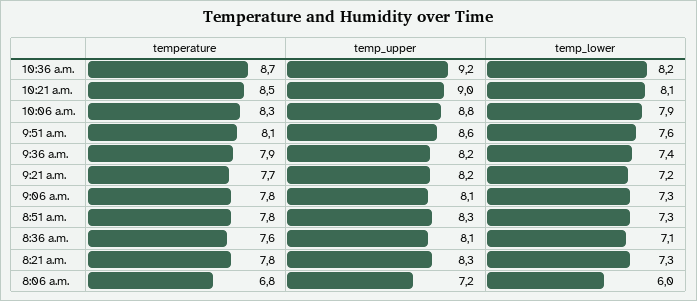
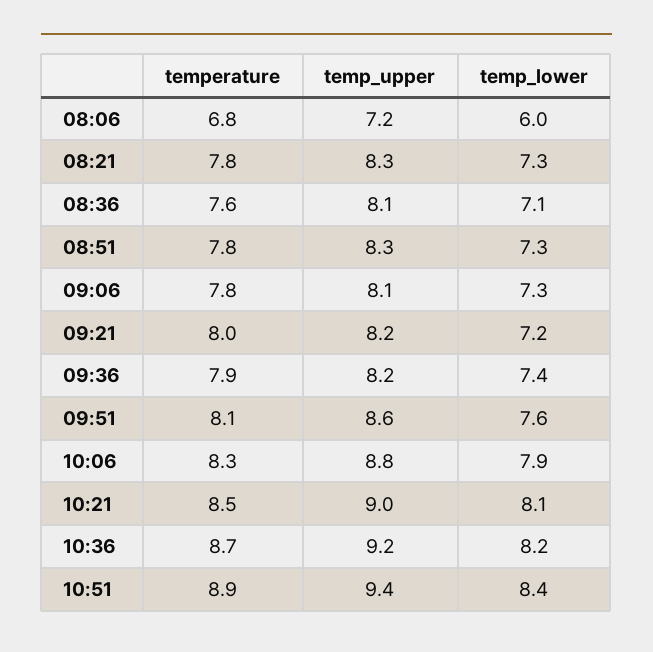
  {
    "temperature": {
      "10:36 a.m.": 8.7,
      "10:21 a.m.": 8.5,
      "10:06 a.m.": 8.3,
      "9:51 a.m.": 8.1,
      "9:36 a.m.": 7.9,
-     "9:21 a.m.": 7.7,
+     "9:21 a.m.": 8,
      "9:06 a.m.": 7.8,
      "8:51 a.m.": 7.8,
      "8:36 a.m.": 7.6,
      "8:21 a.m.": 7.8,
-     "8:06 a.m.": 6.8
+     "8:06 a.m.": 6.8,
+     "10:51": 8.9
    },
    "temp_upper": {
      "10:36 a.m.": 9.2,
      "10:21 a.m.": 9,
      "10:06 a.m.": 8.8,
      "9:51 a.m.": 8.6,
      "9:36 a.m.": 8.2,
      "9:21 a.m.": 8.2,
      "9:06 a.m.": 8.1,
      "8:51 a.m.": 8.3,
      "8:36 a.m.": 8.1,
      "8:21 a.m.": 8.3,
-     "8:06 a.m.": 7.2
+     "8:06 a.m.": 7.2,
+     "10:51": 9.4
    },
    "temp_lower": {
      "10:36 a.m.": 8.2,
      "10:21 a.m.": 8.1,
      "10:06 a.m.": 7.9,
      "9:51 a.m.": 7.6,
      "9:36 a.m.": 7.4,
      "9:21 a.m.": 7.2,
      "9:06 a.m.": 7.3,
      "8:51 a.m.": 7.3,
      "8:36 a.m.": 7.1,
      "8:21 a.m.": 7.3,
-     "8:06 a.m.": 6
+     "8:06 a.m.": 6,
+     "10:51": 8.4
    }
  }

